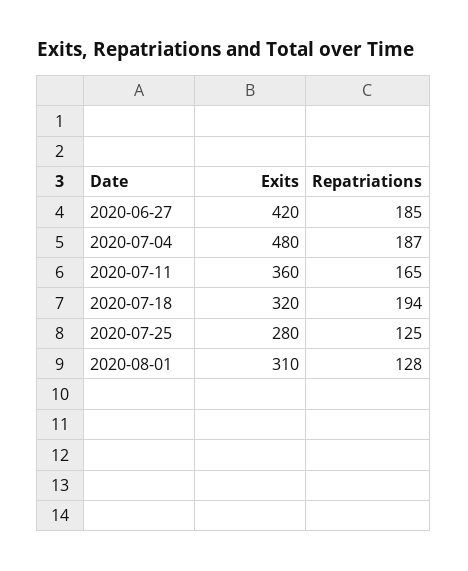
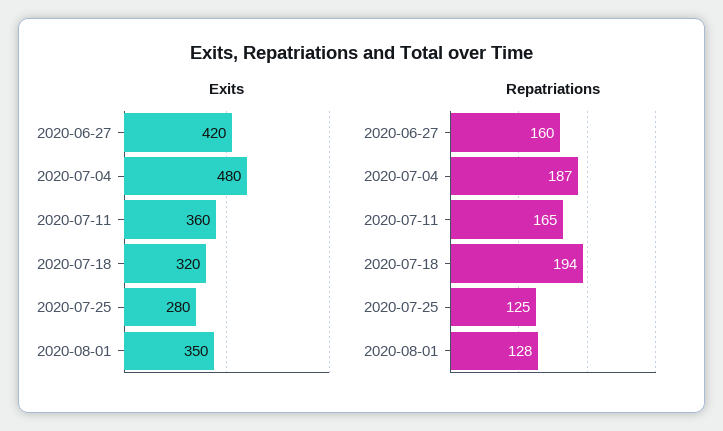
  {
    "Exits": {
      "2020-06-27": 420,
      "2020-07-04": 480,
      "2020-07-11": 360,
      "2020-07-18": 320,
      "2020-07-25": 280,
-     "2020-08-01": 310
+     "2020-08-01": 350
    },
    "Repatriations": {
-     "2020-06-27": 185,
+     "2020-06-27": 160,
      "2020-07-04": 187,
      "2020-07-11": 165,
      "2020-07-18": 194,
      "2020-07-25": 125,
      "2020-08-01": 128
    }
  }

